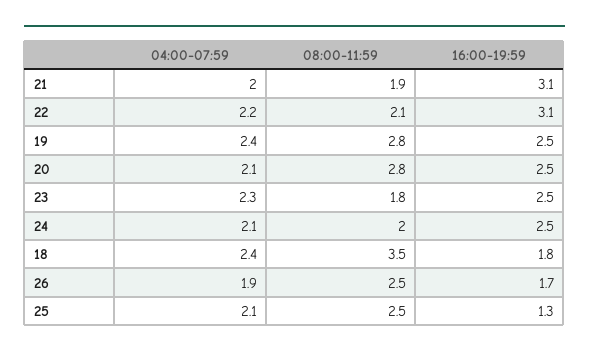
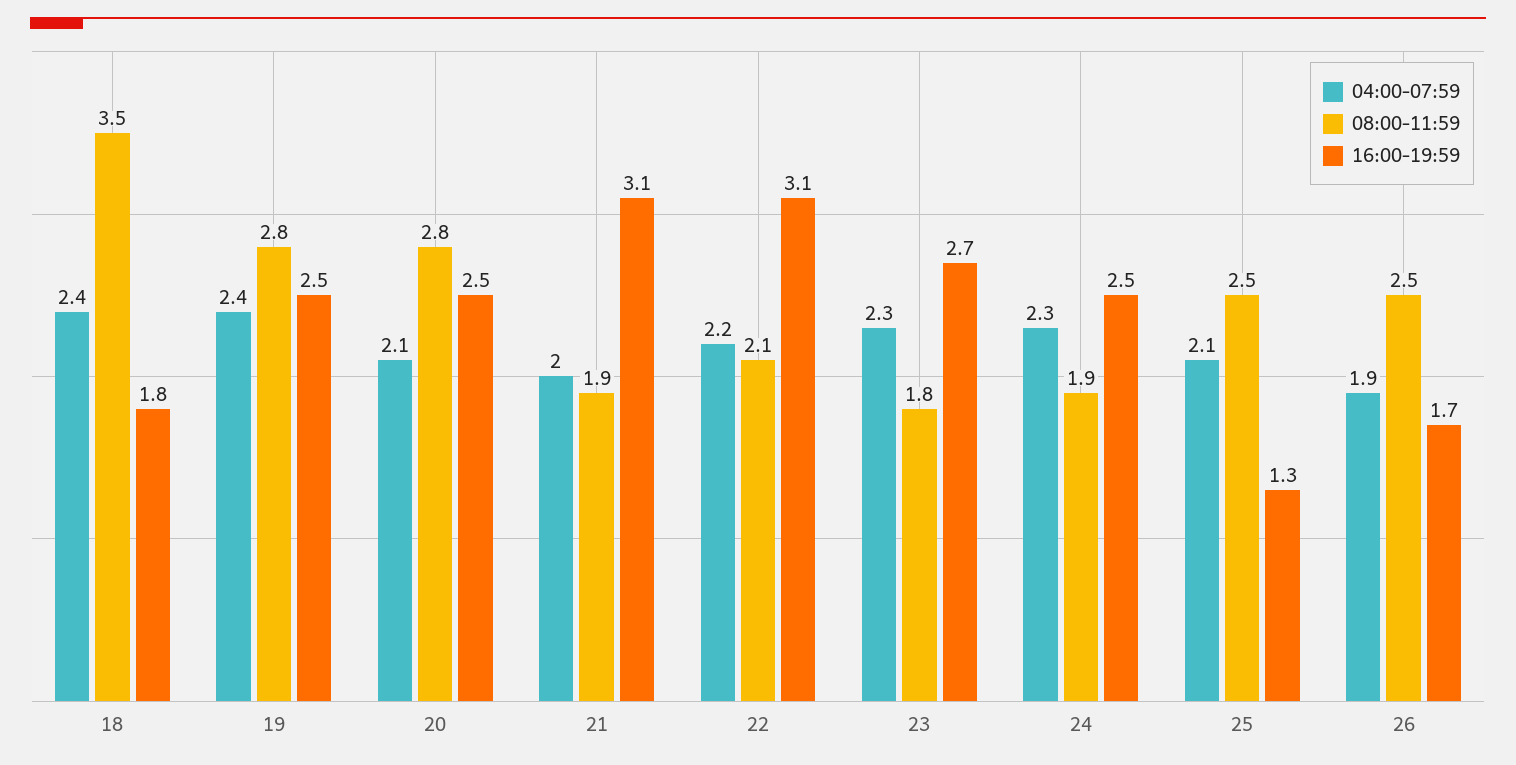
  {
    "04:00-07:59": {
      "21": 2,
      "22": 2.2,
      "19": 2.4,
      "20": 2.1,
      "23": 2.3,
-     "24": 2.1,
+     "24": 2.3,
      "18": 2.4,
      "26": 1.9,
      "25": 2.1
    },
    "08:00-11:59": {
      "21": 1.9,
      "22": 2.1,
      "19": 2.8,
      "20": 2.8,
      "23": 1.8,
-     "24": 2,
+     "24": 1.9,
      "18": 3.5,
      "26": 2.5,
      "25": 2.5
    },
    "16:00-19:59": {
      "21": 3.1,
      "22": 3.1,
      "19": 2.5,
      "20": 2.5,
-     "23": 2.5,
+     "23": 2.7,
      "24": 2.5,
      "18": 1.8,
      "26": 1.7,
      "25": 1.3
    }
  }

